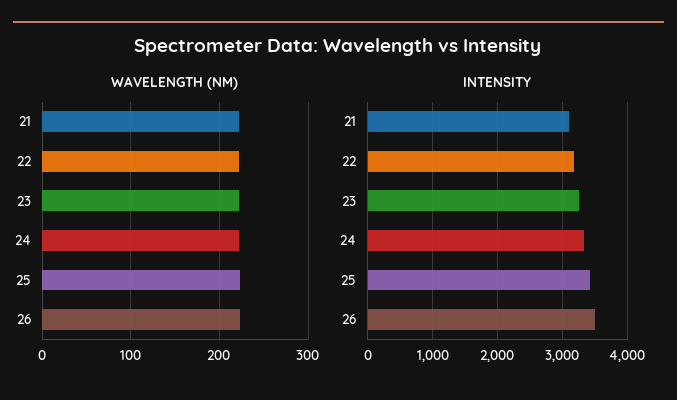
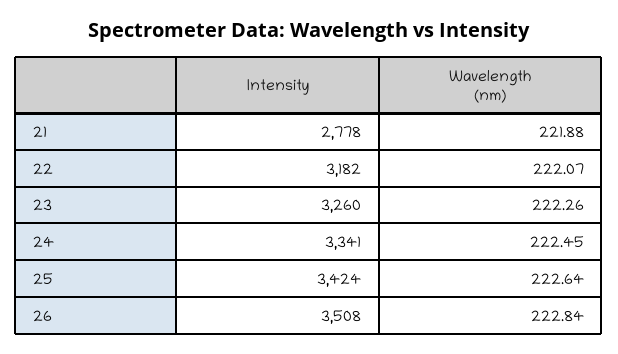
  {
    "WAVELENGTH (NM)": {
      "21": 221.88,
      "22": 222.07,
      "23": 222.26,
      "24": 222.45,
      "25": 222.64,
      "26": 222.84
    },
    "INTENSITY": {
-     "21": 3100,
+     "21": 2778,
      "22": 3182,
      "23": 3260,
      "24": 3341,
      "25": 3424,
      "26": 3508
    }
  }

